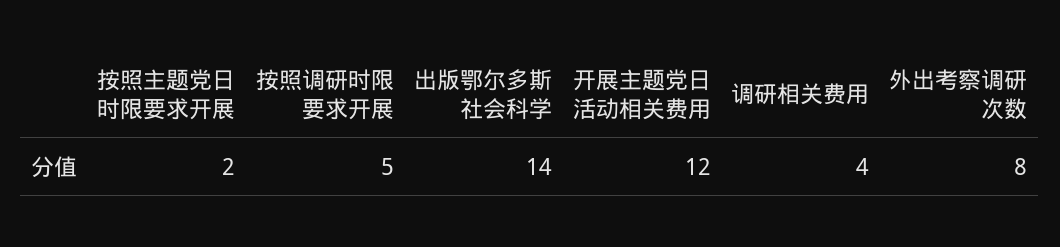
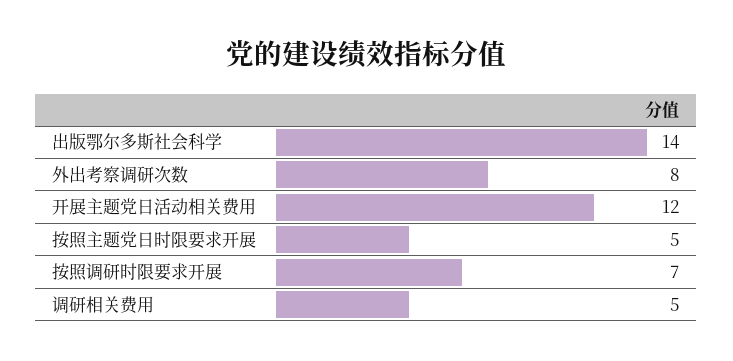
  {
-   "按照主题党日时限要求开展": 2,
+   "按照主题党日时限要求开展": 5,
-   "按照调研时限要求开展": 5,
+   "按照调研时限要求开展": 7,
    "出版鄂尔多斯社会科学": 14,
    "开展主题党日活动相关费用": 12,
-   "调研相关费用": 4,
+   "调研相关费用": 5,
    "外出考察调研次数": 8
  }

